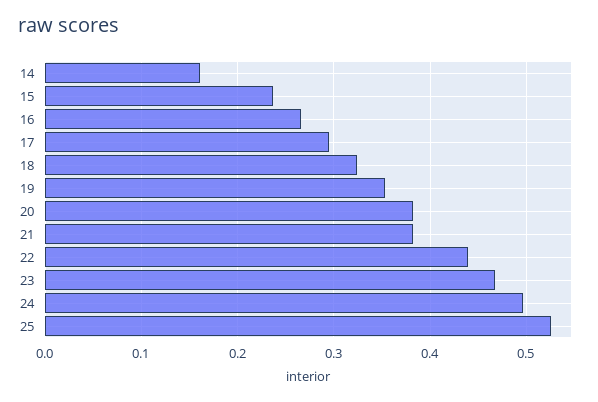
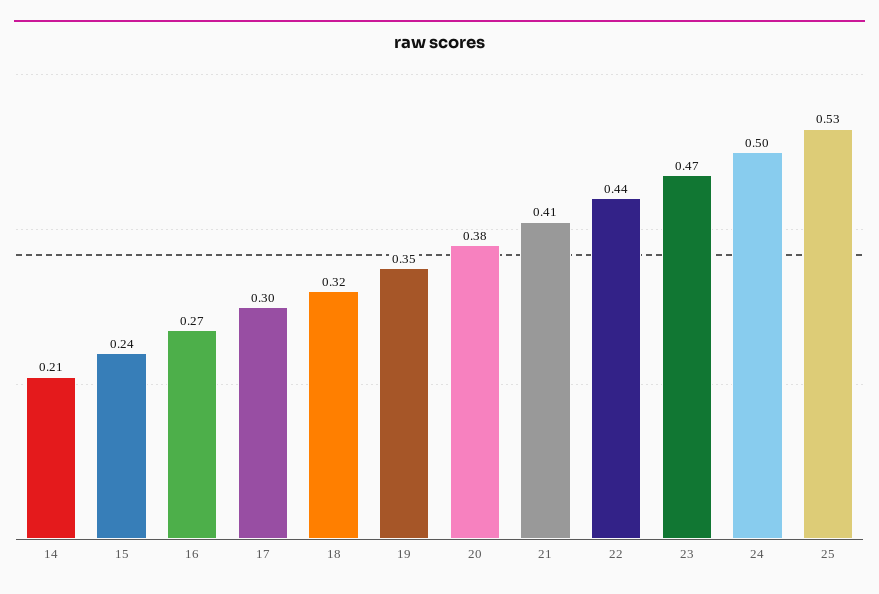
  {
-   "14": 0.16,
+   "14": 0.21,
    "15": 0.24,
    "16": 0.27,
    "17": 0.3,
    "18": 0.32,
    "19": 0.35,
    "20": 0.38,
-   "21": 0.38,
+   "21": 0.41,
    "22": 0.44,
    "23": 0.47,
    "24": 0.5,
    "25": 0.53
  }

